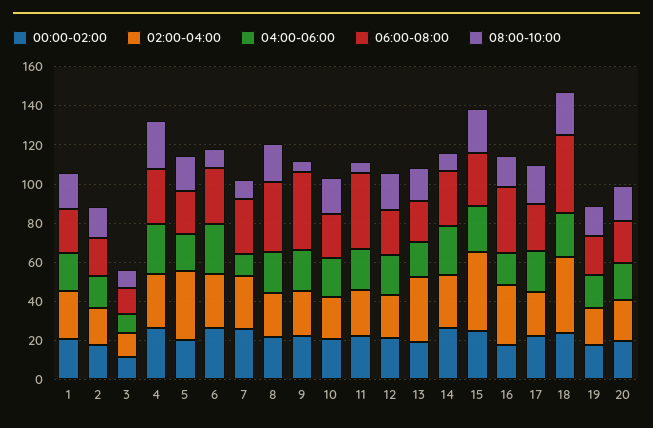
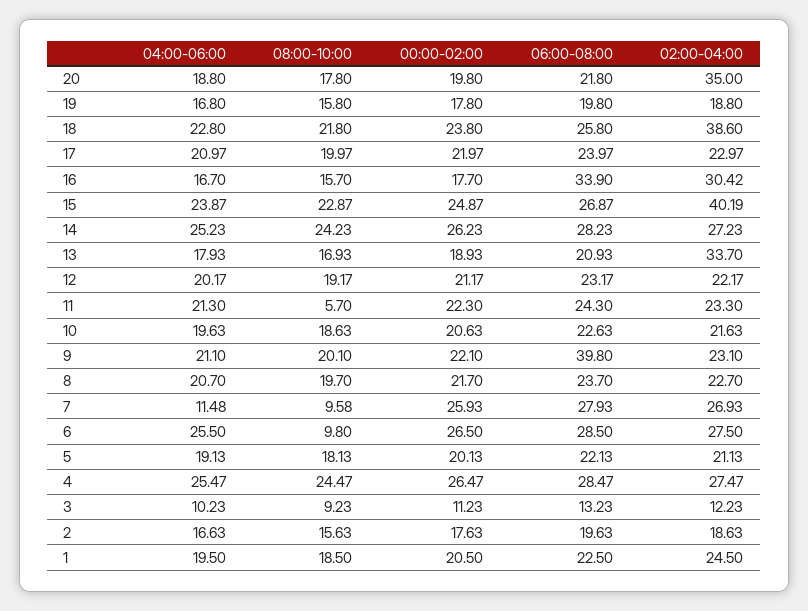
  {
    "00:00-02:00": {
      "1": 20.5,
      "2": 17.63,
      "3": 11.23,
      "4": 26.47,
      "5": 20.13,
      "6": 26.5,
      "7": 25.93,
      "8": 21.7,
      "9": 22.1,
      "10": 20.63,
      "11": 22.3,
      "12": 21.17,
      "13": 18.93,
      "14": 26.23,
      "15": 24.87,
      "16": 17.7,
      "17": 21.97,
      "18": 23.8,
      "19": 17.8,
      "20": 19.8
    },
    "02:00-04:00": {
      "1": 24.5,
      "2": 18.63,
      "3": 12.23,
      "4": 27.47,
-     "5": 35,
+     "5": 21.13,
      "6": 27.5,
      "7": 26.93,
      "8": 22.7,
      "9": 23.1,
      "10": 21.63,
      "11": 23.3,
      "12": 22.17,
      "13": 33.7,
      "14": 27.23,
      "15": 40.19,
      "16": 30.42,
      "17": 22.97,
      "18": 38.6,
      "19": 18.8,
-     "20": 20
+     "20": 35
    },
    "04:00-06:00": {
      "1": 19.5,
      "2": 16.63,
      "3": 10.23,
      "4": 25.47,
      "5": 19.13,
      "6": 25.5,
      "7": 11.48,
      "8": 20.7,
      "9": 21.1,
      "10": 19.63,
      "11": 21.3,
      "12": 20.17,
      "13": 17.93,
      "14": 25.23,
      "15": 23.87,
      "16": 16.7,
      "17": 20.97,
      "18": 22.8,
      "19": 16.8,
      "20": 18.8
    },
    "06:00-08:00": {
      "1": 22.5,
      "2": 19.63,
      "3": 13.23,
      "4": 28.47,
      "5": 22.13,
      "6": 28.5,
      "7": 27.93,
-     "8": 35,
+     "8": 23.7,
      "9": 39.8,
      "10": 22.63,
-     "11": 40,
+     "11": 24.3,
      "12": 23.17,
      "13": 20.93,
      "14": 28.23,
      "15": 26.87,
      "16": 33.9,
      "17": 23.97,
-     "18": 40,
+     "18": 25.8,
      "19": 19.8,
      "20": 21.8
    },
    "08:00-10:00": {
      "1": 18.5,
      "2": 15.63,
      "3": 9.23,
      "4": 24.47,
      "5": 18.13,
      "6": 9.8,
      "7": 9.58,
      "8": 19.7,
-     "9": 5,
+     "9": 20.1,
      "10": 18.63,
      "11": 5.7,
      "12": 19.17,
      "13": 16.93,
-     "14": 10,
+     "14": 24.23,
      "15": 22.87,
      "16": 15.7,
      "17": 19.97,
      "18": 21.8,
      "19": 15.8,
      "20": 17.8
    }
  }

